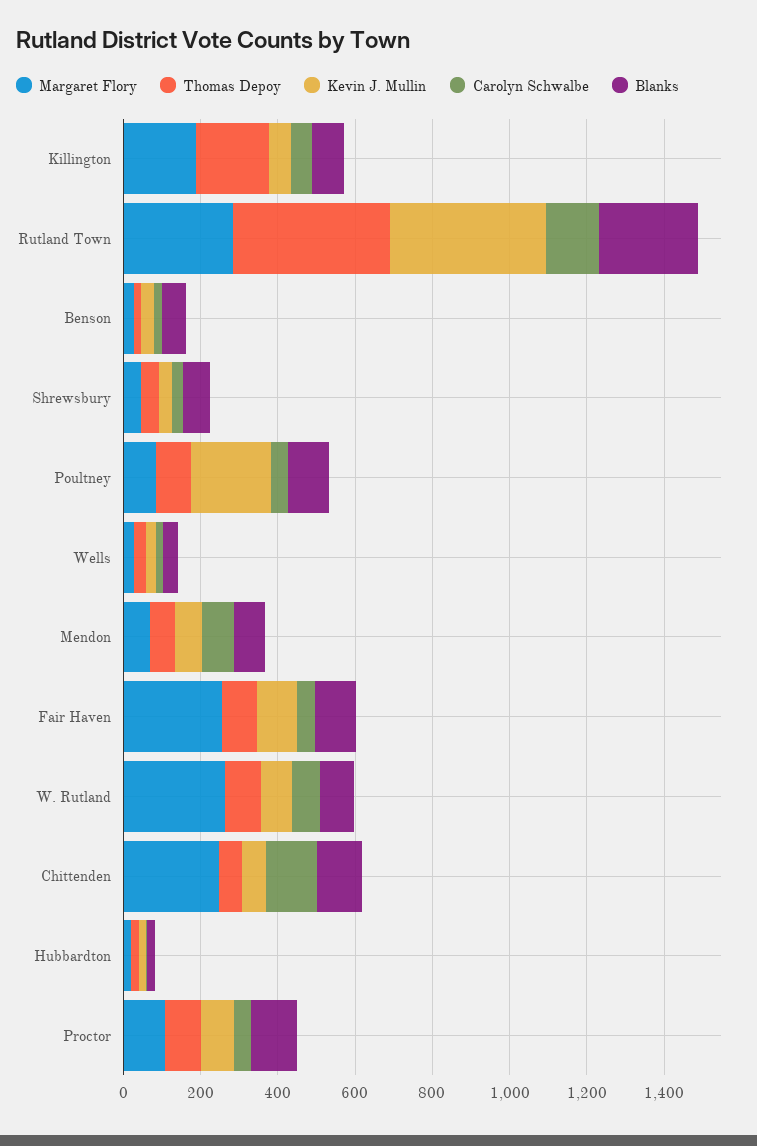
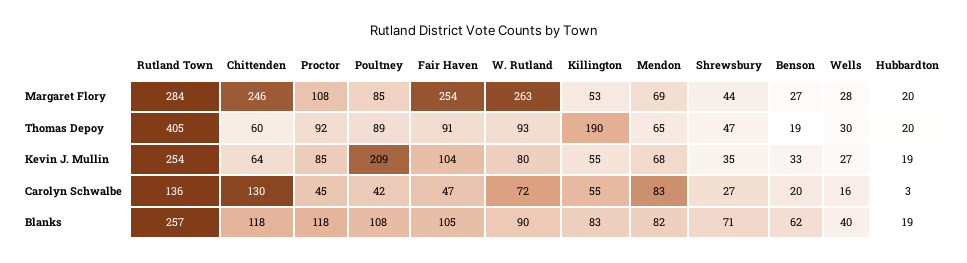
  {
    "Margaret Flory": {
-     "Killington": 200,
+     "Killington": 53,
      "Rutland Town": 284,
      "Benson": 27,
      "Shrewsbury": 44,
      "Poultney": 85,
      "Wells": 28,
      "Mendon": 69,
      "Fair Haven": 254,
      "W. Rutland": 263,
      "Chittenden": 246,
      "Hubbardton": 20,
      "Proctor": 108
    },
    "Thomas Depoy": {
      "Killington": 190,
      "Rutland Town": 405,
      "Benson": 19,
      "Shrewsbury": 47,
      "Poultney": 89,
      "Wells": 30,
      "Mendon": 65,
      "Fair Haven": 91,
      "W. Rutland": 93,
      "Chittenden": 60,
      "Hubbardton": 20,
      "Proctor": 92
    },
    "Kevin J. Mullin": {
      "Killington": 55,
-     "Rutland Town": 400,
+     "Rutland Town": 254,
      "Benson": 33,
      "Shrewsbury": 35,
      "Poultney": 209,
      "Wells": 27,
      "Mendon": 68,
      "Fair Haven": 104,
      "W. Rutland": 80,
      "Chittenden": 64,
      "Hubbardton": 19,
      "Proctor": 85
    },
    "Carolyn Schwalbe": {
      "Killington": 55,
      "Rutland Town": 136,
      "Benson": 20,
      "Shrewsbury": 27,
      "Poultney": 42,
      "Wells": 16,
      "Mendon": 83,
      "Fair Haven": 47,
      "W. Rutland": 72,
      "Chittenden": 130,
      "Hubbardton": 3,
      "Proctor": 45
    },
    "Blanks": {
      "Killington": 83,
      "Rutland Town": 257,
      "Benson": 62,
      "Shrewsbury": 71,
      "Poultney": 108,
      "Wells": 40,
      "Mendon": 82,
      "Fair Haven": 105,
      "W. Rutland": 90,
      "Chittenden": 118,
      "Hubbardton": 19,
      "Proctor": 118
    }
  }

